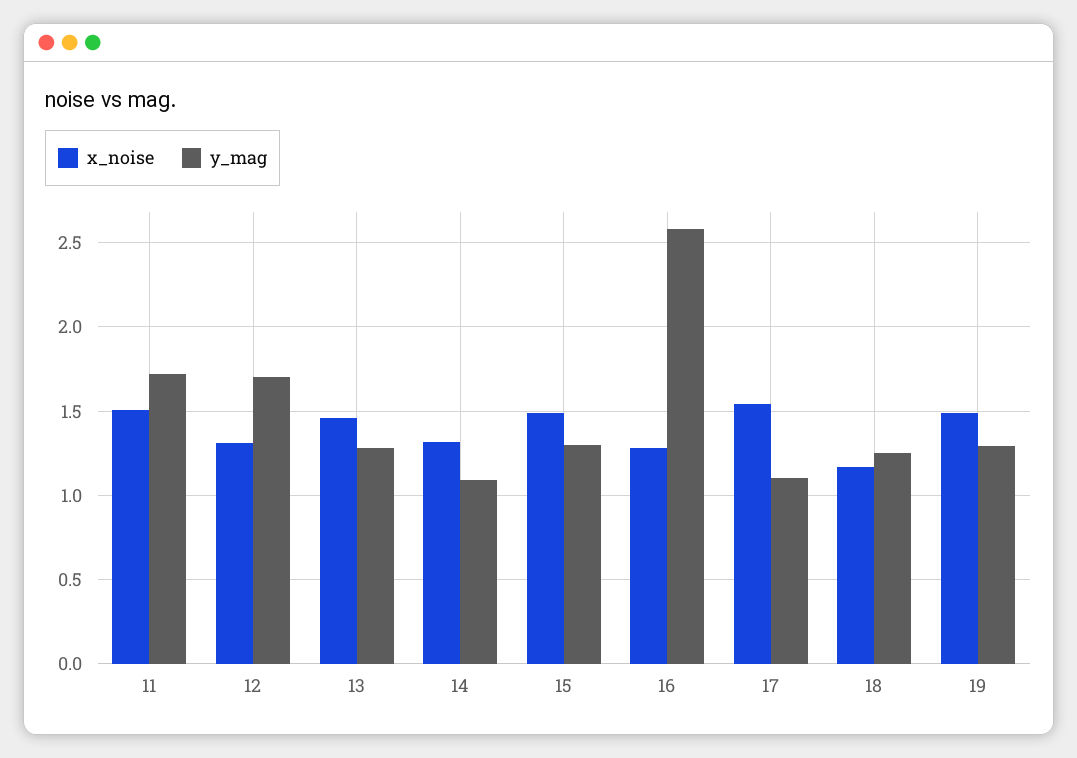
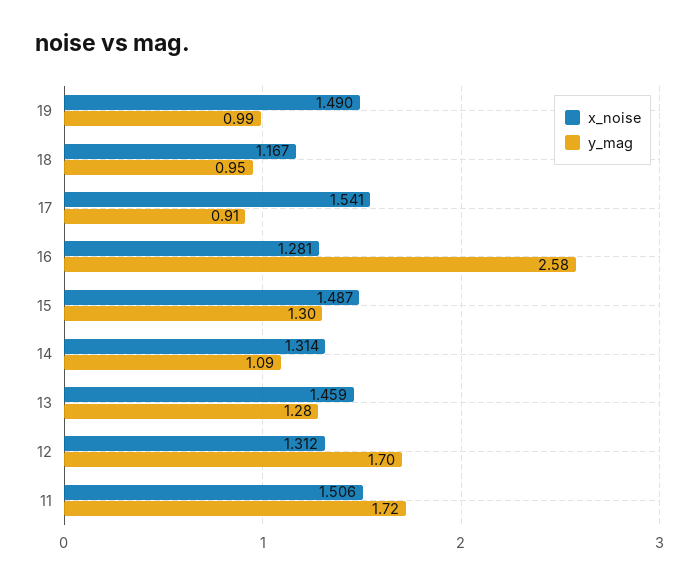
  {
    "x_noise": {
      "11": 1.506,
      "12": 1.312,
      "13": 1.459,
      "14": 1.314,
      "15": 1.487,
      "16": 1.281,
      "17": 1.541,
      "18": 1.167,
      "19": 1.49
    },
    "y_mag": {
      "11": 1.72,
      "12": 1.7,
      "13": 1.28,
      "14": 1.09,
      "15": 1.3,
      "16": 2.58,
-     "17": 1.1,
+     "17": 0.91,
-     "18": 1.25,
+     "18": 0.95,
-     "19": 1.3
+     "19": 0.99
    }
  }

